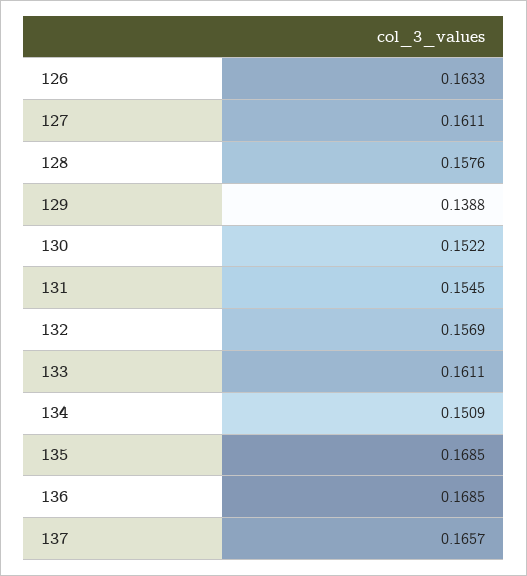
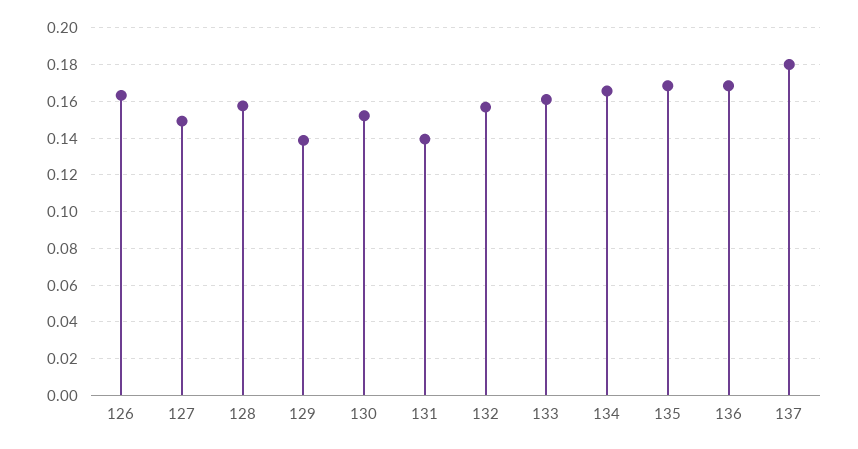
  {
    "126": 0.1633,
-   "127": 0.1611,
+   "127": 0.15,
    "128": 0.1576,
    "129": 0.1388,
    "130": 0.1522,
-   "131": 0.1545,
+   "131": 0.14,
    "132": 0.1569,
    "133": 0.1611,
-   "134": 0.1509,
+   "134": 0.165,
    "135": 0.1685,
    "136": 0.1685,
-   "137": 0.1657
+   "137": 0.18
  }

